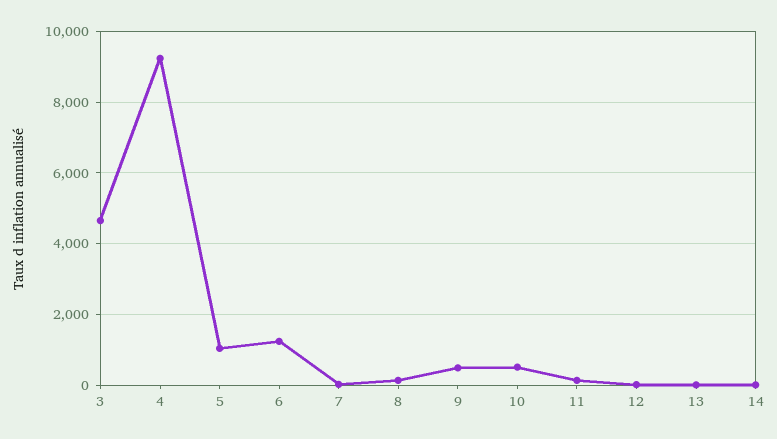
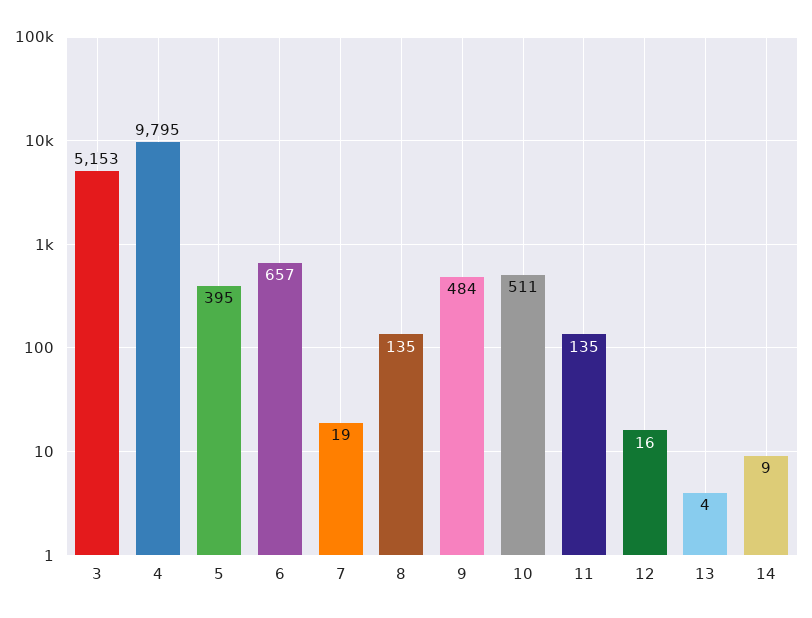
  {
-   "3": 4600,
+   "3": 5153,
-   "4": 9200,
+   "4": 9795,
-   "5": 1000,
+   "5": 395,
-   "6": 1200,
+   "6": 657,
    "7": 19,
    "8": 135,
    "9": 484,
    "10": 511,
    "11": 135,
    "12": 16,
    "13": 4,
    "14": 9
  }

